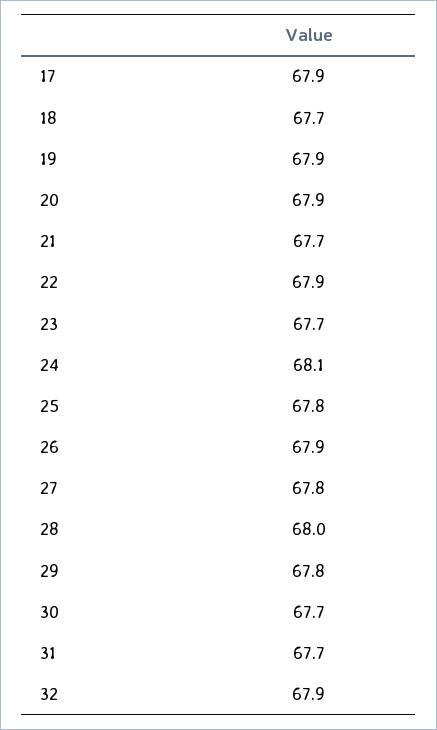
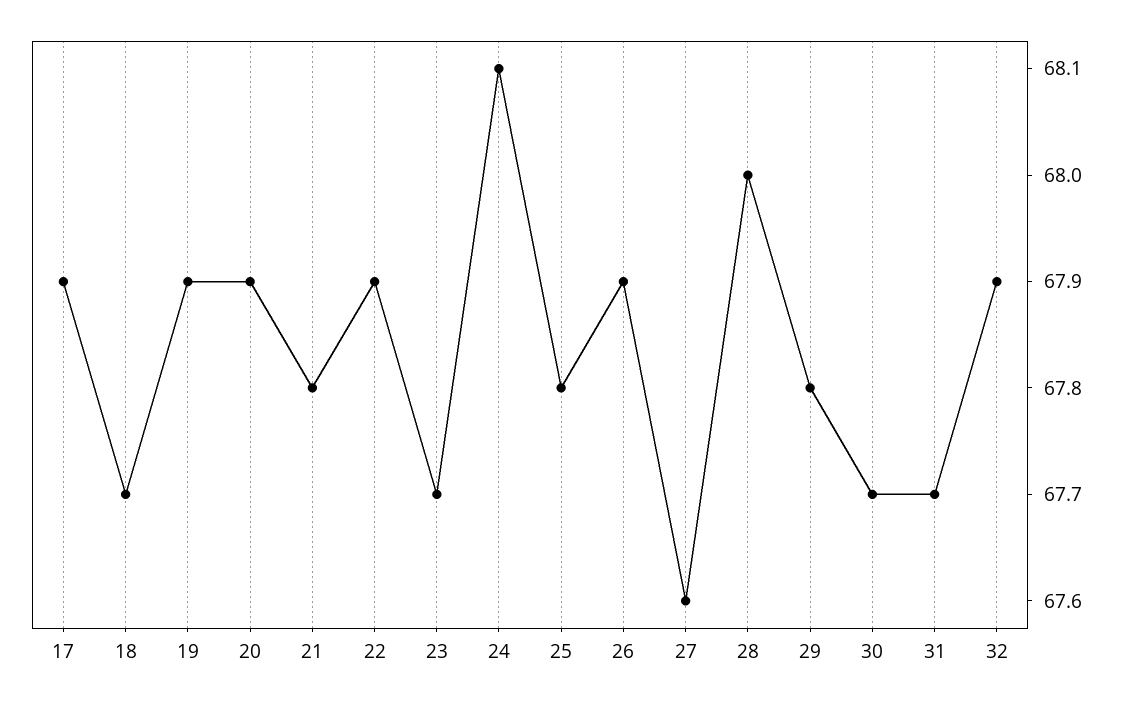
  {
    "17": 67.9,
    "18": 67.7,
    "19": 67.9,
    "20": 67.9,
-   "21": 67.7,
+   "21": 67.8,
    "22": 67.9,
    "23": 67.7,
    "24": 68.1,
    "25": 67.8,
    "26": 67.9,
-   "27": 67.8,
+   "27": 67.6,
    "28": 68,
    "29": 67.8,
    "30": 67.7,
    "31": 67.7,
    "32": 67.9
  }

